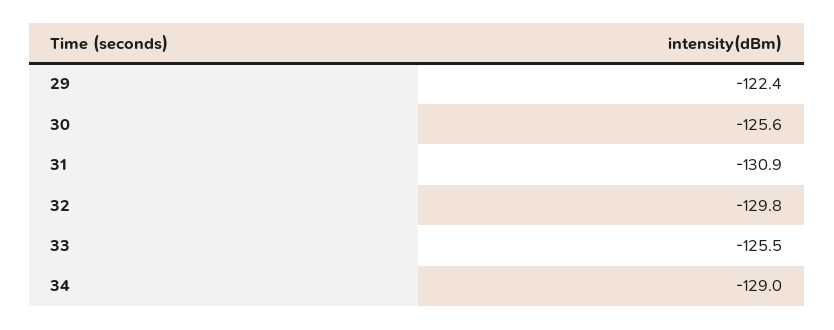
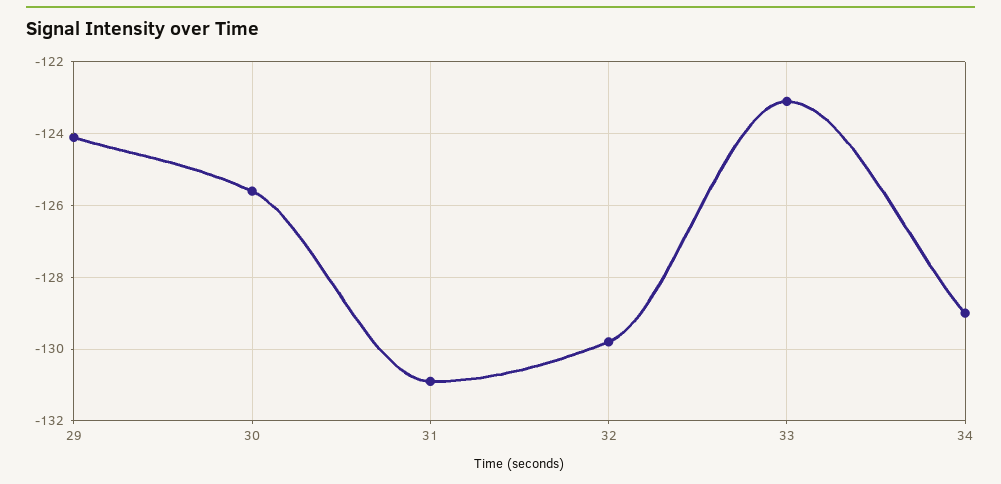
  {
-   "29": -122.4,
+   "29": -124,
    "30": -125.6,
    "31": -130.9,
    "32": -129.8,
-   "33": -125.5,
+   "33": -123,
    "34": -129
  }

